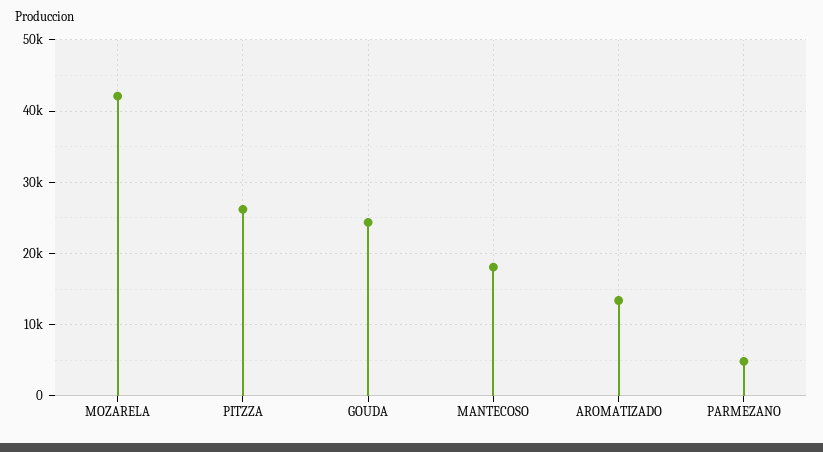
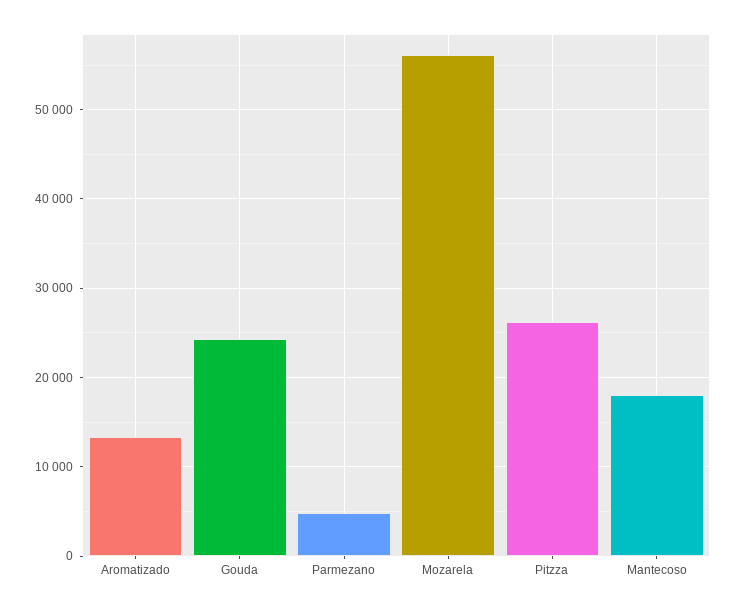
  {
-   "MOZARELA": 42000,
+   "MOZARELA": 56000,
    "PITZZA": 26000,
    "GOUDA": 24000,
    "MANTECOSO": 18000,
    "AROMATIZADO": 13000,
    "PARMEZANO": 5000
  }

